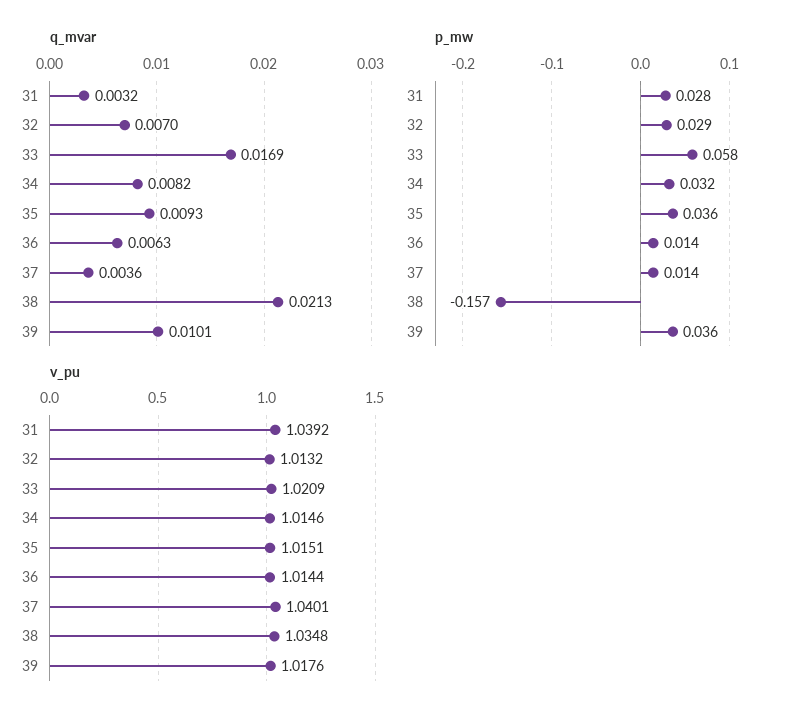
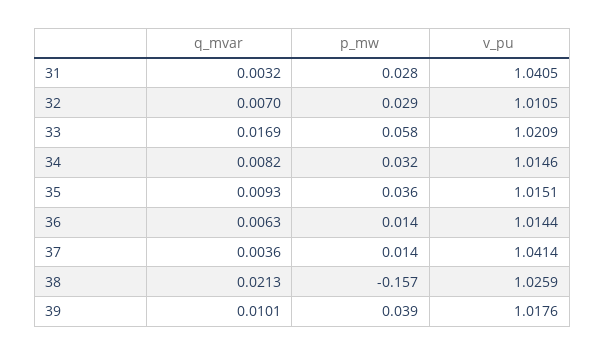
  {
    "q_mvar": {
      "31": 0.0032,
      "32": 0.007,
      "33": 0.0169,
      "34": 0.0082,
      "35": 0.0093,
      "36": 0.0063,
      "37": 0.0036,
      "38": 0.0213,
      "39": 0.0101
    },
    "p_mw": {
      "31": 0.028,
      "32": 0.029,
      "33": 0.058,
      "34": 0.032,
      "35": 0.036,
      "36": 0.014,
      "37": 0.014,
      "38": -0.157,
-     "39": 0.036
+     "39": 0.039
    },
    "v_pu": {
-     "31": 1.0392,
+     "31": 1.0405,
-     "32": 1.0132,
+     "32": 1.0105,
      "33": 1.0209,
      "34": 1.0146,
      "35": 1.0151,
      "36": 1.0144,
-     "37": 1.0401,
+     "37": 1.0414,
-     "38": 1.0348,
+     "38": 1.0259,
      "39": 1.0176
    }
  }

